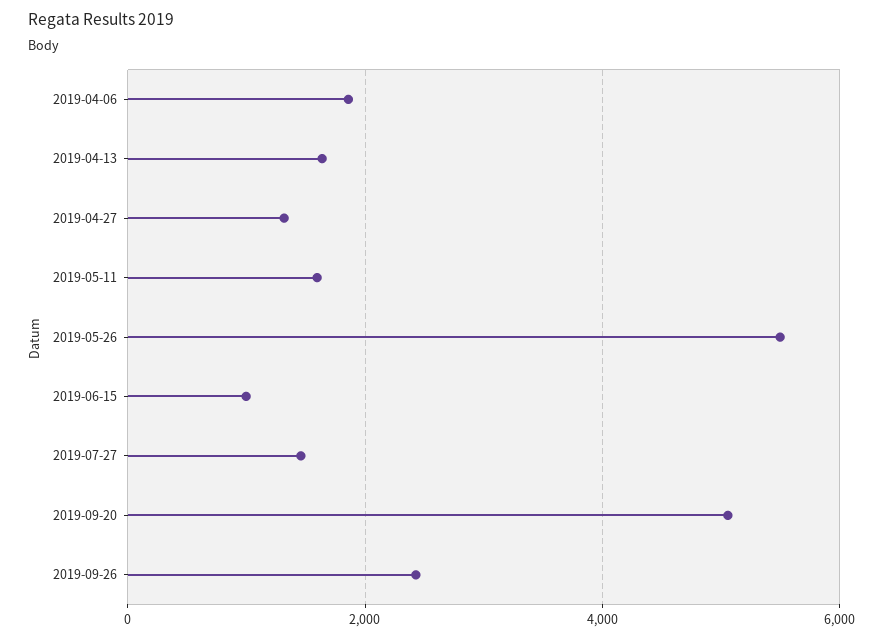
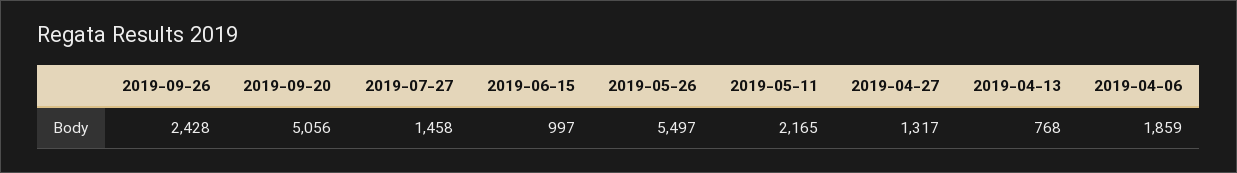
  {
    "2019-04-06": 1859,
-   "2019-04-13": 1600,
+   "2019-04-13": 768,
    "2019-04-27": 1317,
-   "2019-05-11": 1600,
+   "2019-05-11": 2165,
    "2019-05-26": 5497,
    "2019-06-15": 997,
    "2019-07-27": 1458,
    "2019-09-20": 5056,
    "2019-09-26": 2428
  }

